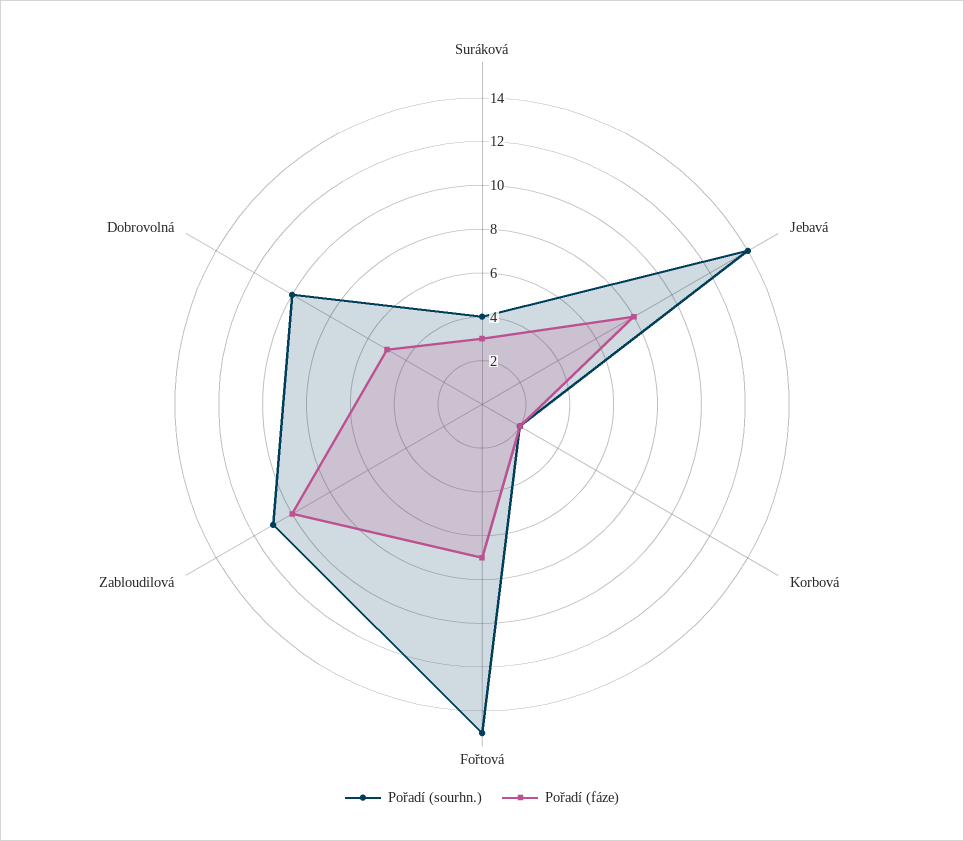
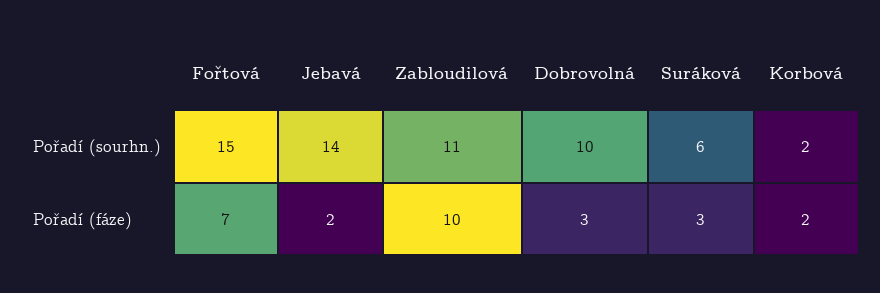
  {
    "Pořadí (sourhn.)": {
-     "Suráková": 4,
+     "Suráková": 6,
      "Jebavá": 14,
      "Korbová": 2,
      "Fořtová": 15,
      "Zabloudilová": 11,
      "Dobrovolná": 10
    },
    "Pořadí (fáze)": {
      "Suráková": 3,
-     "Jebavá": 8,
+     "Jebavá": 2,
      "Korbová": 2,
      "Fořtová": 7,
      "Zabloudilová": 10,
-     "Dobrovolná": 5
+     "Dobrovolná": 3
    }
  }

